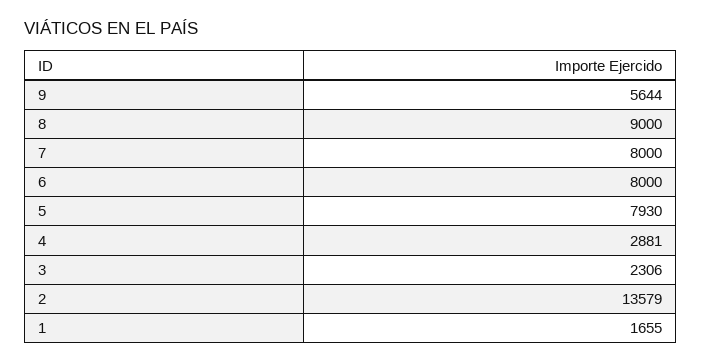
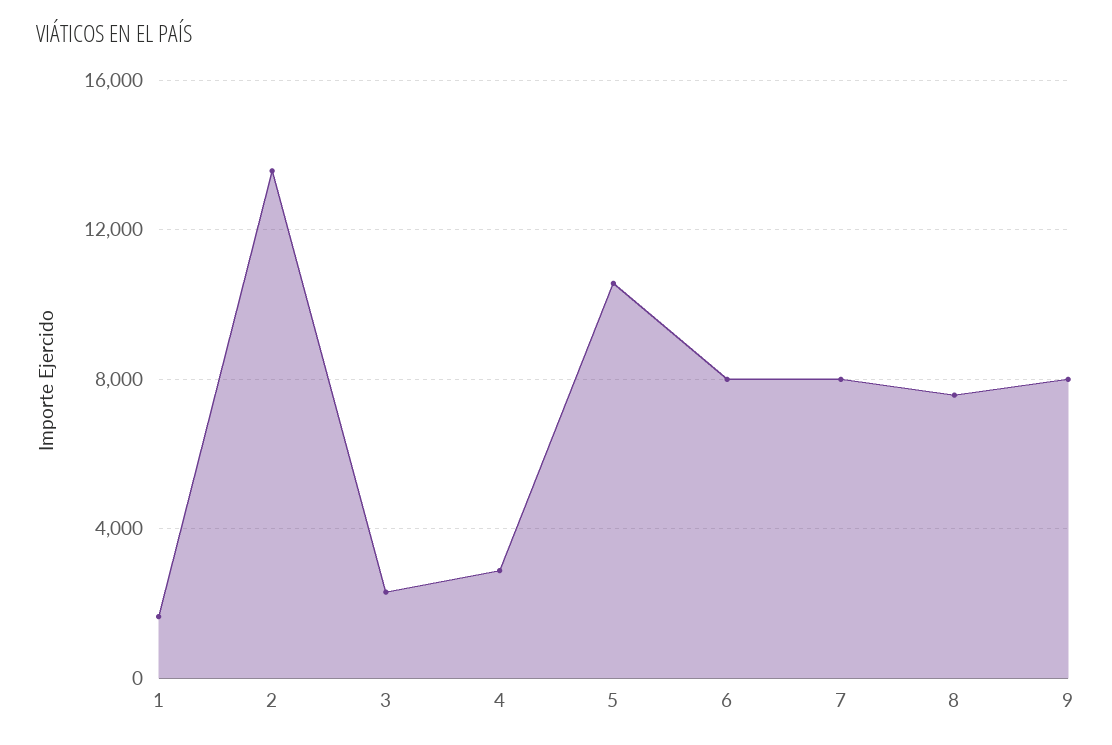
  {
-   "9": 5644,
+   "9": 8000,
-   "8": 9000,
+   "8": 7500,
    "7": 8000,
    "6": 8000,
-   "5": 7930,
+   "5": 10500,
    "4": 2881,
    "3": 2306,
    "2": 13579,
    "1": 1655
  }

